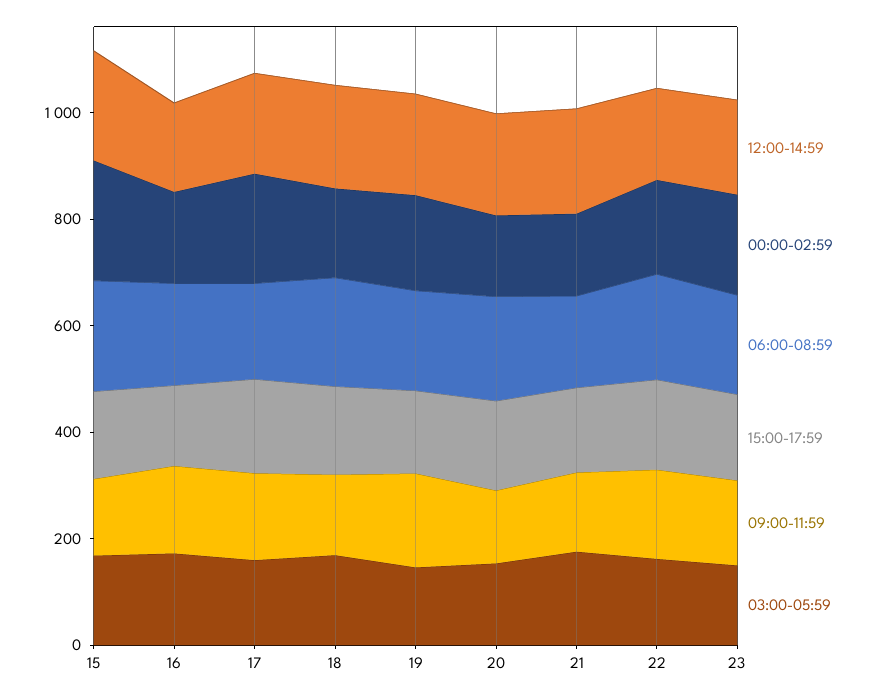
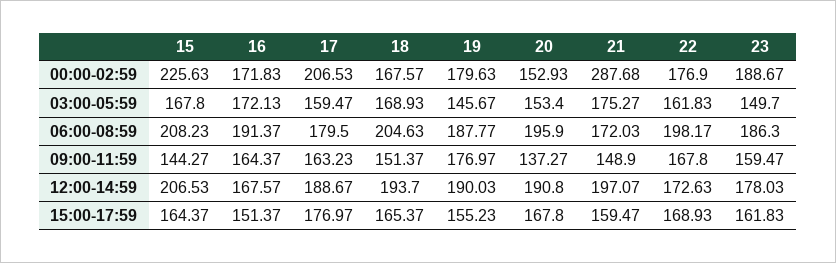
  {
    "12:00-14:59": {
      "15": 206.53,
      "16": 167.57,
      "17": 188.67,
      "18": 193.7,
      "19": 190.03,
      "20": 190.8,
      "21": 197.07,
      "22": 172.63,
      "23": 178.03
    },
    "00:00-02:59": {
      "15": 225.63,
      "16": 171.83,
      "17": 206.53,
      "18": 167.57,
      "19": 179.63,
      "20": 152.93,
-     "21": 150,
+     "21": 287.68,
      "22": 176.9,
      "23": 188.67
    },
    "06:00-08:59": {
      "15": 208.23,
      "16": 191.37,
      "17": 179.5,
      "18": 204.63,
      "19": 187.77,
      "20": 195.9,
      "21": 172.03,
      "22": 198.17,
      "23": 186.3
    },
    "15:00-17:59": {
      "15": 164.37,
      "16": 151.37,
      "17": 176.97,
      "18": 165.37,
      "19": 155.23,
      "20": 167.8,
      "21": 159.47,
      "22": 168.93,
      "23": 161.83
    },
    "09:00-11:59": {
      "15": 144.27,
      "16": 164.37,
      "17": 163.23,
      "18": 151.37,
      "19": 176.97,
      "20": 137.27,
      "21": 148.9,
      "22": 167.8,
      "23": 159.47
    },
    "03:00-05:59": {
      "15": 167.8,
      "16": 172.13,
      "17": 159.47,
      "18": 168.93,
      "19": 145.67,
      "20": 153.4,
      "21": 175.27,
      "22": 161.83,
      "23": 149.7
    }
  }

